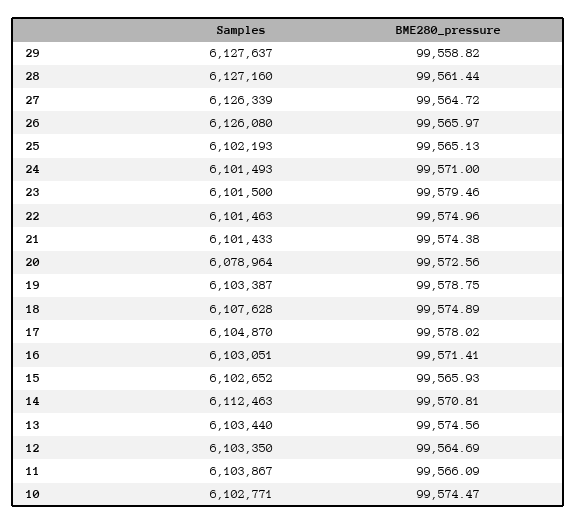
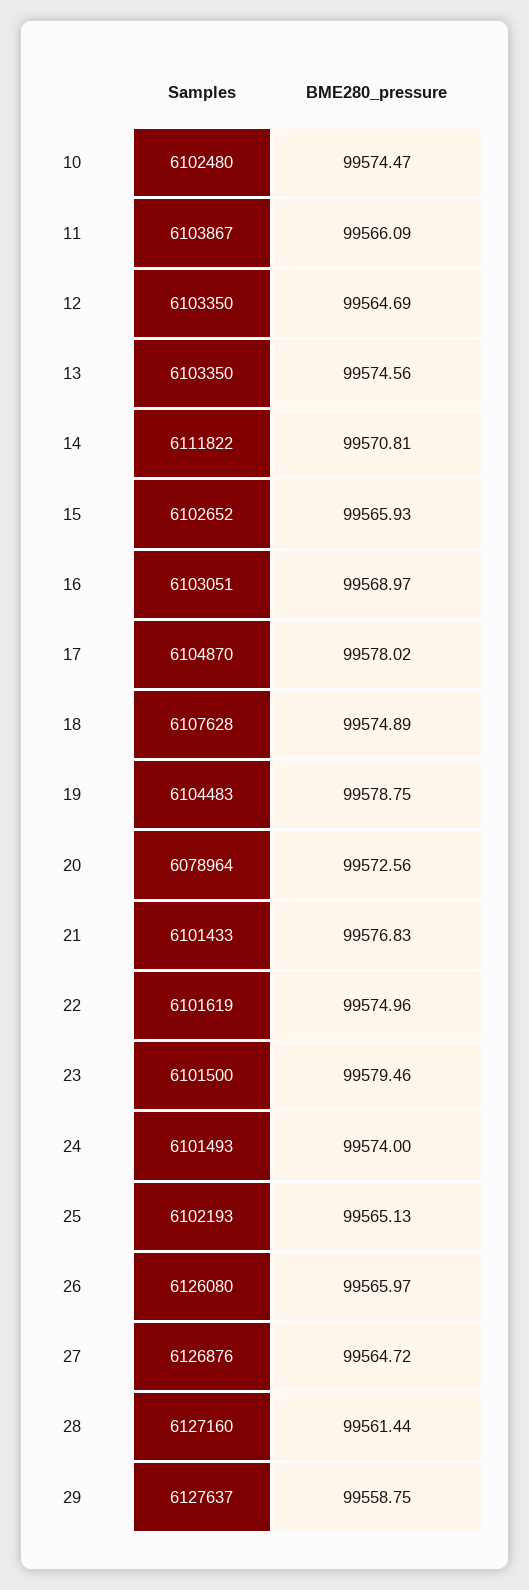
  {
    "Samples": {
      "29": 6127637,
      "28": 6127160,
-     "27": 6126339,
+     "27": 6126876,
      "26": 6126080,
      "25": 6102193,
      "24": 6101493,
      "23": 6101500,
-     "22": 6101463,
+     "22": 6101619,
      "21": 6101433,
      "20": 6078964,
-     "19": 6103387,
+     "19": 6104483,
      "18": 6107628,
      "17": 6104870,
      "16": 6103051,
      "15": 6102652,
-     "14": 6112463,
+     "14": 6111822,
-     "13": 6103440,
+     "13": 6103350,
      "12": 6103350,
      "11": 6103867,
-     "10": 6102771
+     "10": 6102480
    },
    "BME280_pressure": {
-     "29": 99558.82,
+     "29": 99558.75,
      "28": 99561.44,
      "27": 99564.72,
      "26": 99565.97,
      "25": 99565.13,
-     "24": 99571,
+     "24": 99574,
      "23": 99579.46,
      "22": 99574.96,
-     "21": 99574.38,
+     "21": 99576.83,
      "20": 99572.56,
      "19": 99578.75,
      "18": 99574.89,
      "17": 99578.02,
-     "16": 99571.41,
+     "16": 99568.97,
      "15": 99565.93,
      "14": 99570.81,
      "13": 99574.56,
      "12": 99564.69,
      "11": 99566.09,
      "10": 99574.47
    }
  }

